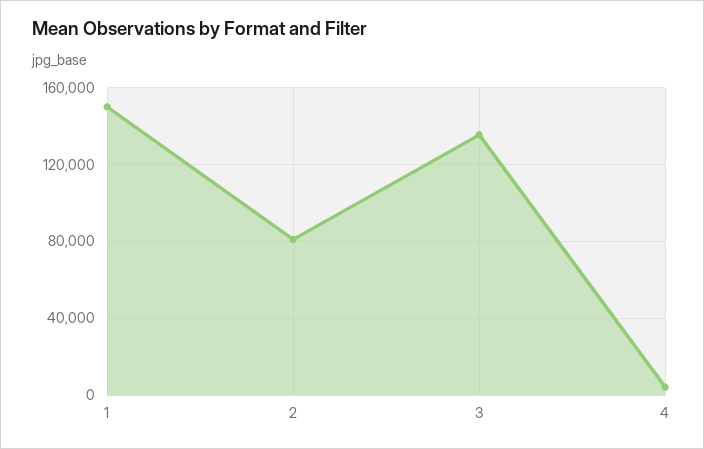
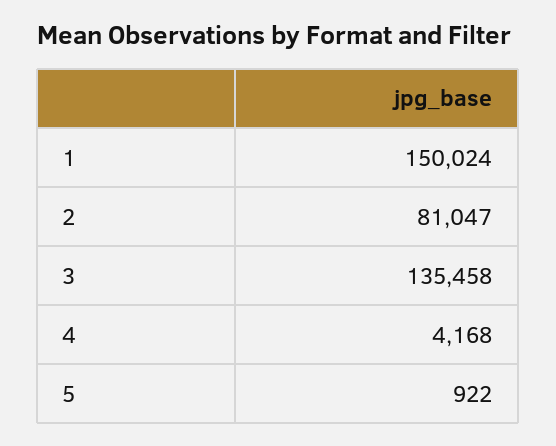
  {
    "1": 150024,
    "2": 81047,
    "3": 135458,
-   "4": 4168
+   "4": 4168,
+   "5": 922
  }

